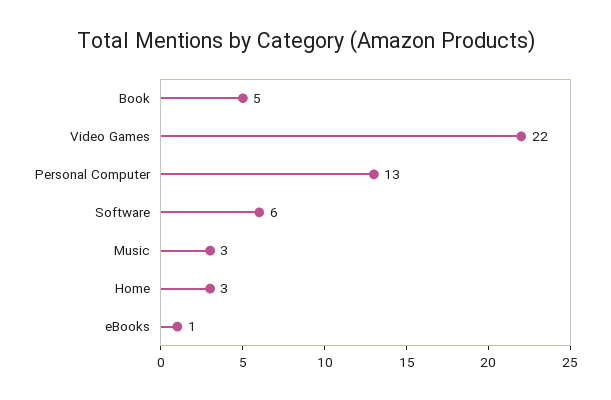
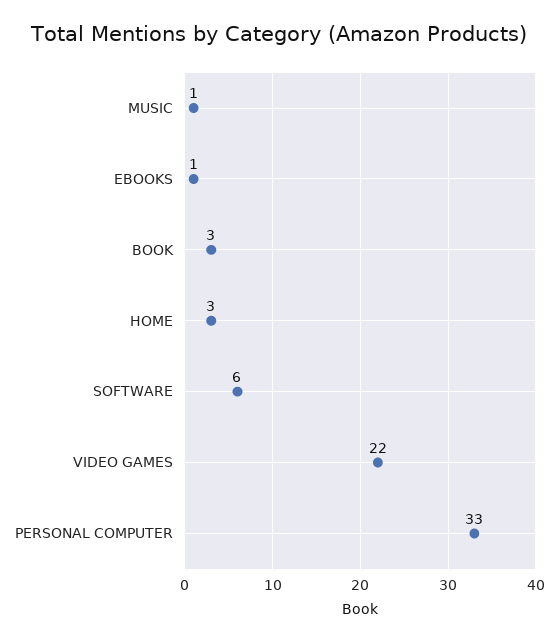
  {
-   "Book": 5,
+   "Book": 3,
    "Video Games": 22,
-   "Personal Computer": 13,
+   "Personal Computer": 33,
    "Software": 6,
-   "Music": 3,
+   "Music": 1,
    "Home": 3,
    "eBooks": 1
  }

